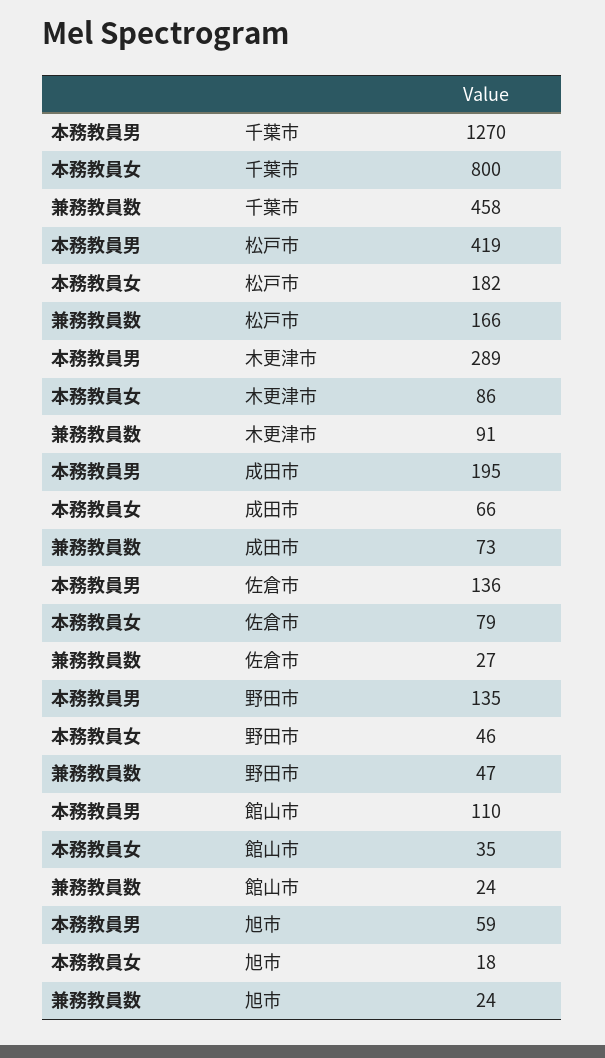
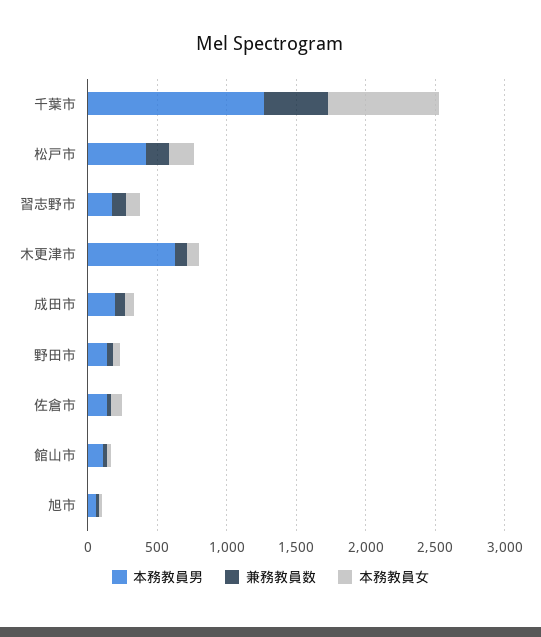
  {
    "本務教員男": {
      "千葉市": 1270,
      "松戸市": 419,
-     "木更津市": 289,
+     "木更津市": 600,
      "成田市": 195,
      "佐倉市": 136,
      "野田市": 135,
      "館山市": 110,
-     "旭市": 59
+     "旭市": 59,
+     "習志野市": 200
    },
    "本務教員女": {
      "千葉市": 800,
      "松戸市": 182,
      "木更津市": 86,
      "成田市": 66,
      "佐倉市": 79,
      "野田市": 46,
      "館山市": 35,
-     "旭市": 18
+     "旭市": 18,
+     "習志野市": 100
    },
    "兼務教員数": {
      "千葉市": 458,
      "松戸市": 166,
      "木更津市": 91,
      "成田市": 73,
      "佐倉市": 27,
      "野田市": 47,
      "館山市": 24,
-     "旭市": 24
+     "旭市": 24,
+     "習志野市": 100
    }
  }

